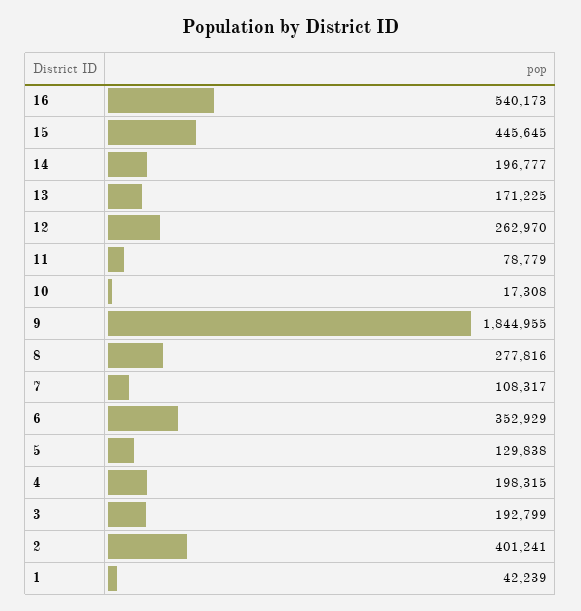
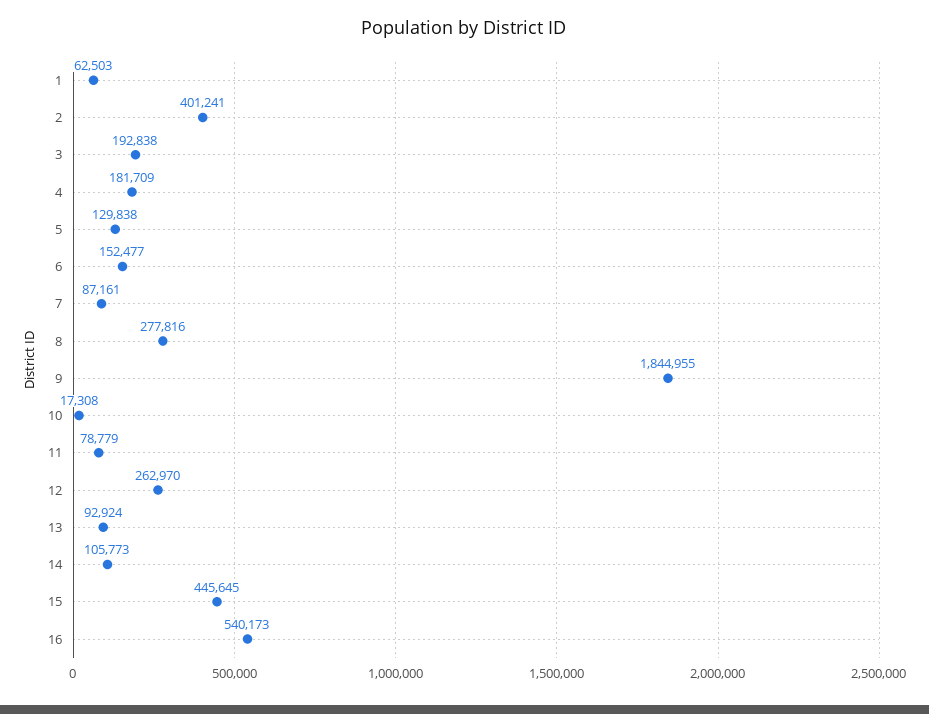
  {
    "16": 540173,
    "15": 445645,
-   "14": 196777,
+   "14": 105773,
-   "13": 171225,
+   "13": 92924,
    "12": 262970,
    "11": 78779,
    "10": 17308,
    "9": 1844955,
    "8": 277816,
-   "7": 108317,
+   "7": 87161,
-   "6": 352929,
+   "6": 152477,
    "5": 129838,
-   "4": 198315,
+   "4": 181709,
-   "3": 192799,
+   "3": 192838,
    "2": 401241,
-   "1": 42239
+   "1": 62503
  }

